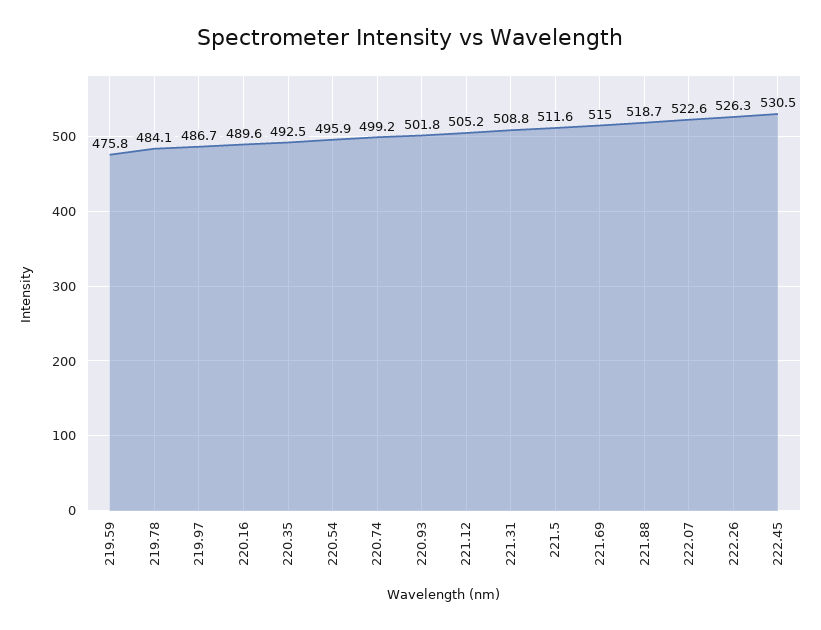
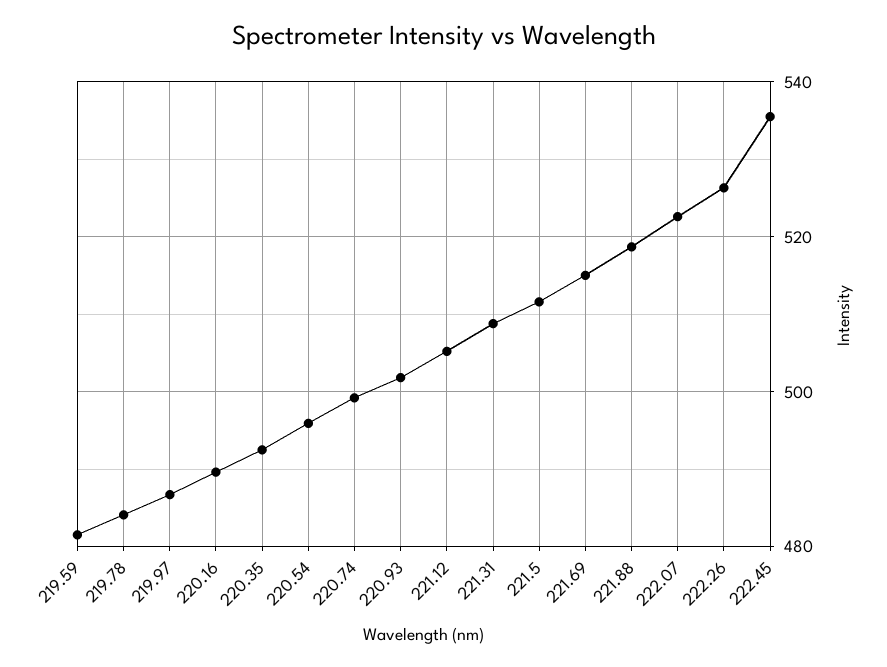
  {
-   "219.59": 475.8,
+   "219.59": 482,
    "219.78": 484.1,
    "219.97": 486.7,
    "220.16": 489.6,
    "220.35": 492.5,
    "220.54": 495.9,
    "220.74": 499.2,
    "220.93": 501.8,
    "221.12": 505.2,
    "221.31": 508.8,
    "221.5": 511.6,
    "221.69": 515,
    "221.88": 518.7,
    "222.07": 522.6,
    "222.26": 526.3,
-   "222.45": 530.5
+   "222.45": 536
  }

